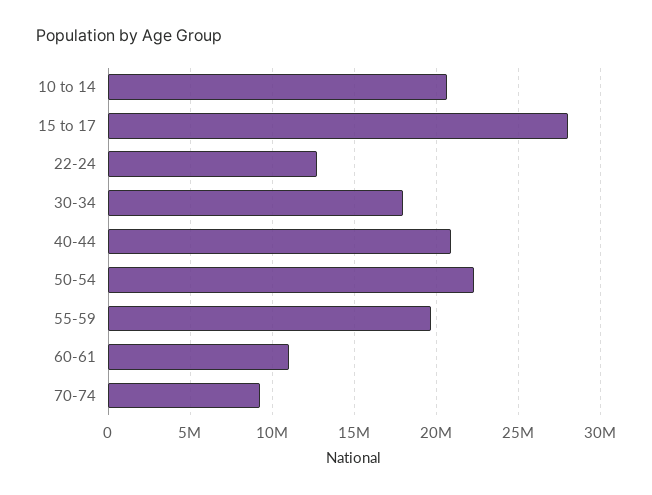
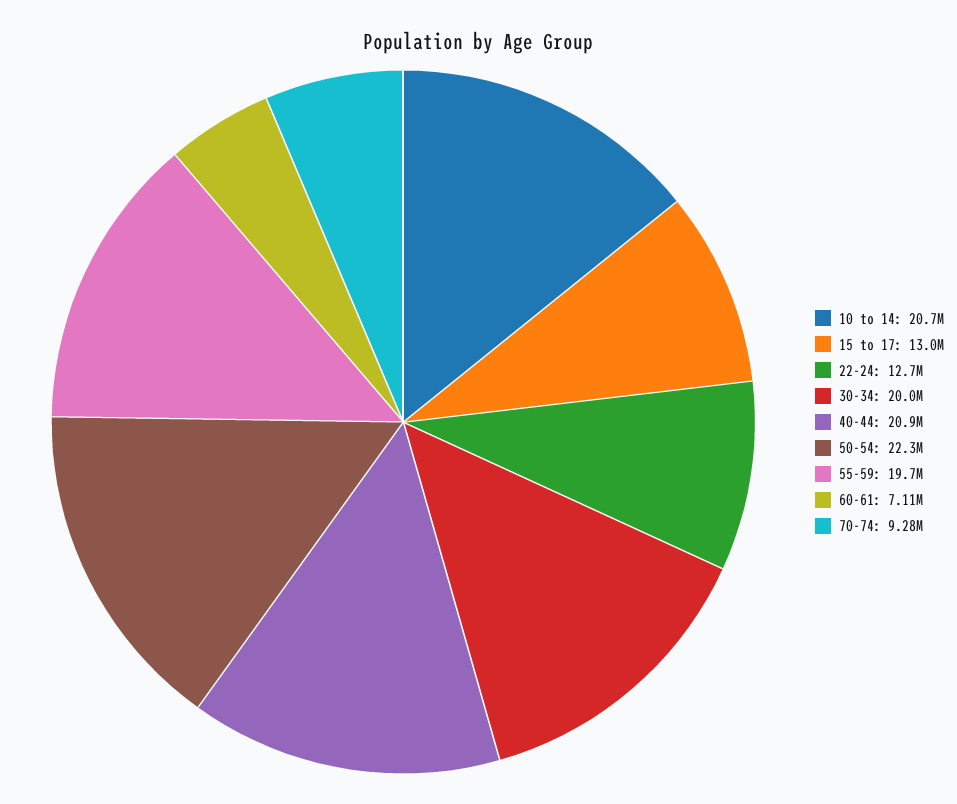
  {
    "10 to 14": 20700000,
-   "15 to 17": 28000000,
+   "15 to 17": 13000000,
    "22-24": 12700000,
-   "30-34": 18000000,
+   "30-34": 20000000,
    "40-44": 20900000,
    "50-54": 22300000,
    "55-59": 19700000,
-   "60-61": 11000000,
+   "60-61": 7110000,
    "70-74": 9280000
  }

